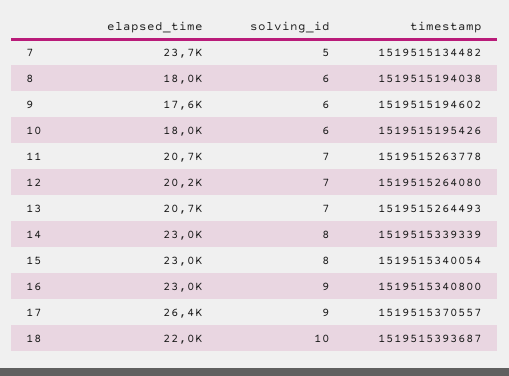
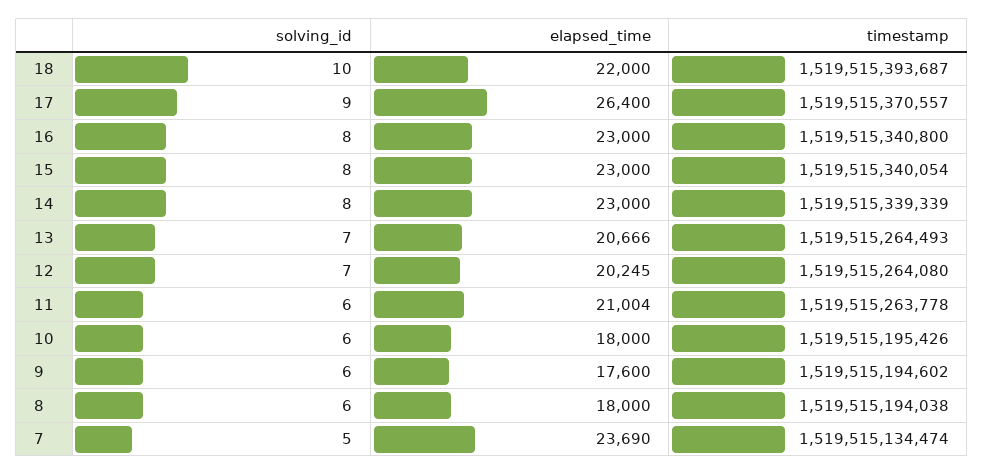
  {
    "elapsed_time": {
      "7": 23690,
      "8": 18000,
      "9": 17600,
      "10": 18000,
-     "11": 20700,
+     "11": 21004,
      "12": 20245,
      "13": 20666,
      "14": 23000,
      "15": 23000,
      "16": 23000,
      "17": 26400,
      "18": 22000
    },
    "solving_id": {
      "7": 5,
      "8": 6,
      "9": 6,
      "10": 6,
-     "11": 7,
+     "11": 6,
      "12": 7,
      "13": 7,
      "14": 8,
      "15": 8,
-     "16": 9,
+     "16": 8,
      "17": 9,
      "18": 10
    },
    "timestamp": {
-     "7": 1519515134482,
+     "7": 1519515134474,
      "8": 1519515194038,
      "9": 1519515194602,
      "10": 1519515195426,
      "11": 1519515263778,
      "12": 1519515264080,
      "13": 1519515264493,
      "14": 1519515339339,
      "15": 1519515340054,
      "16": 1519515340800,
      "17": 1519515370557,
      "18": 1519515393687
    }
  }

